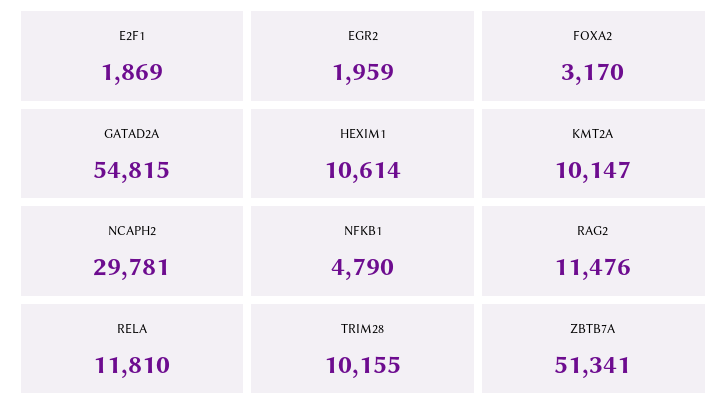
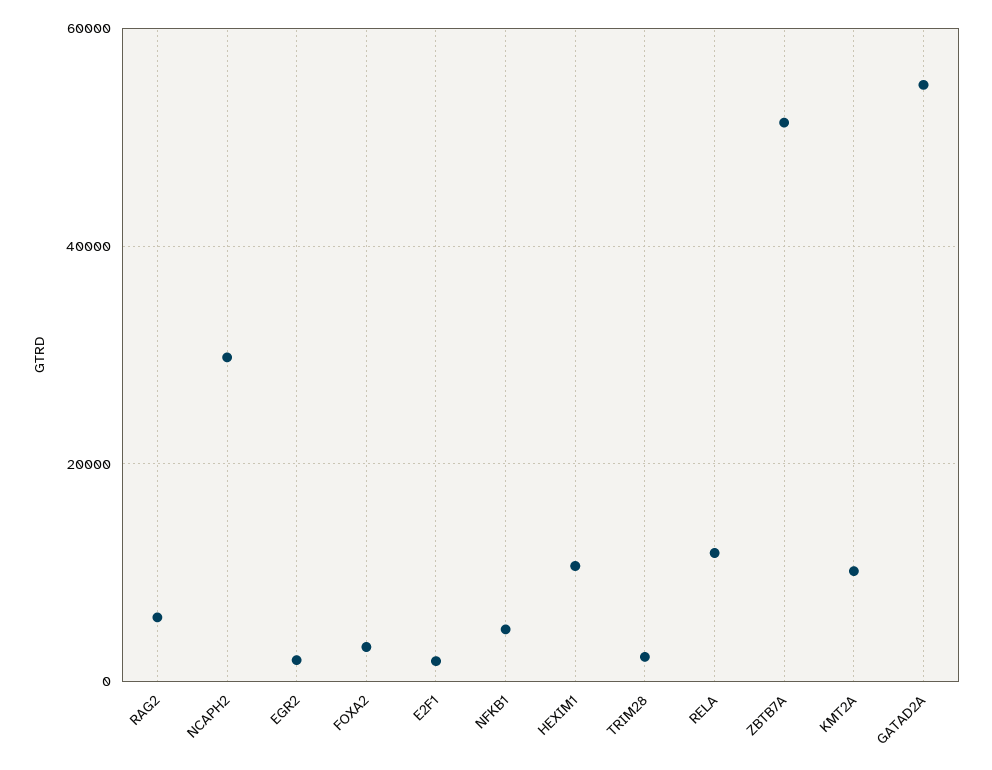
  {
    "E2F1": 1869,
    "EGR2": 1959,
    "FOXA2": 3170,
    "GATAD2A": 54815,
    "HEXIM1": 10614,
    "KMT2A": 10147,
    "NCAPH2": 29781,
    "NFKB1": 4790,
-   "RAG2": 11476,
+   "RAG2": 6000,
    "RELA": 11810,
-   "TRIM28": 10155,
+   "TRIM28": 2000,
    "ZBTB7A": 51341
  }

